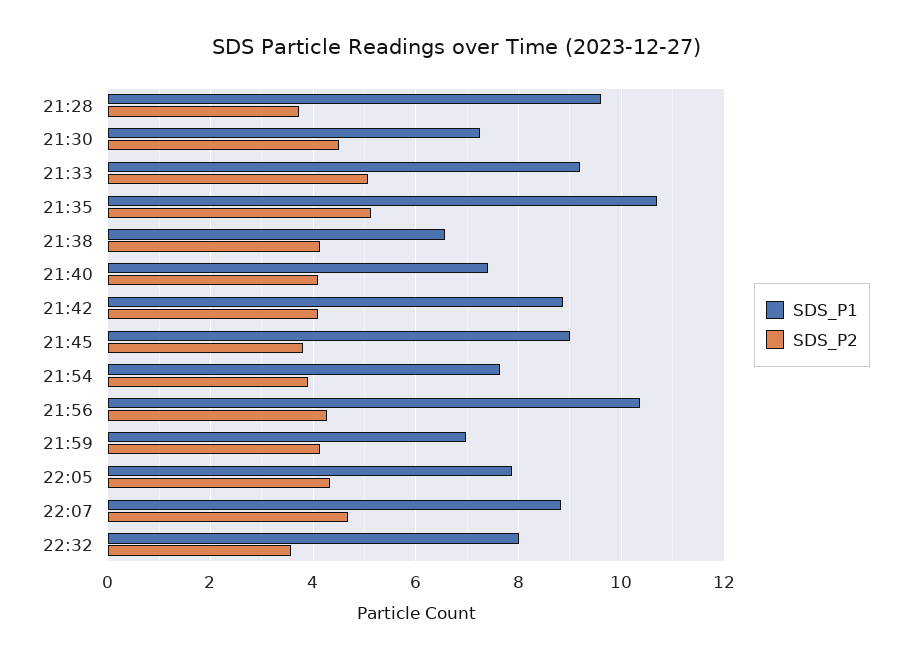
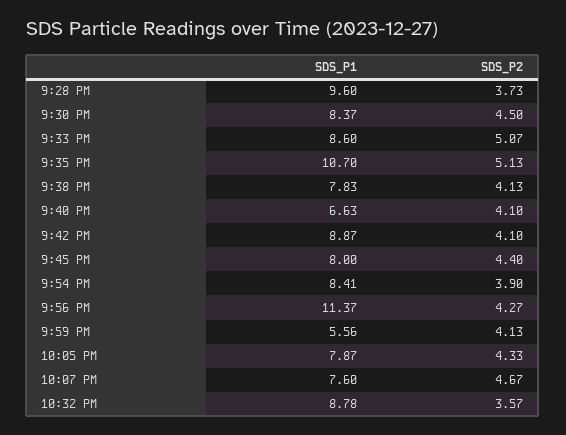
  {
    "SDS_P1": {
      "21:28": 9.6,
-     "21:30": 7.2,
+     "21:30": 8.37,
-     "21:33": 9.2,
+     "21:33": 8.6,
      "21:35": 10.7,
-     "21:38": 6.6,
+     "21:38": 7.83,
-     "21:40": 7.4,
+     "21:40": 6.63,
      "21:42": 8.87,
-     "21:45": 9,
+     "21:45": 8,
-     "21:54": 7.6,
+     "21:54": 8.41,
-     "21:56": 10.4,
+     "21:56": 11.37,
-     "21:59": 7,
+     "21:59": 5.56,
      "22:05": 7.87,
-     "22:07": 8.8,
+     "22:07": 7.6,
-     "22:32": 8
+     "22:32": 8.78
    },
    "SDS_P2": {
      "21:28": 3.73,
      "21:30": 4.5,
      "21:33": 5.07,
      "21:35": 5.13,
      "21:38": 4.13,
      "21:40": 4.1,
      "21:42": 4.1,
-     "21:45": 3.8,
+     "21:45": 4.4,
      "21:54": 3.9,
      "21:56": 4.27,
      "21:59": 4.13,
      "22:05": 4.33,
      "22:07": 4.67,
      "22:32": 3.57
    }
  }

